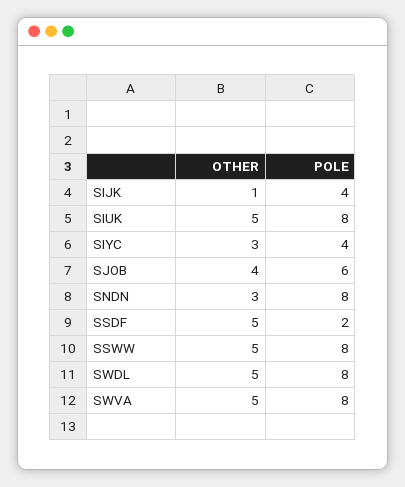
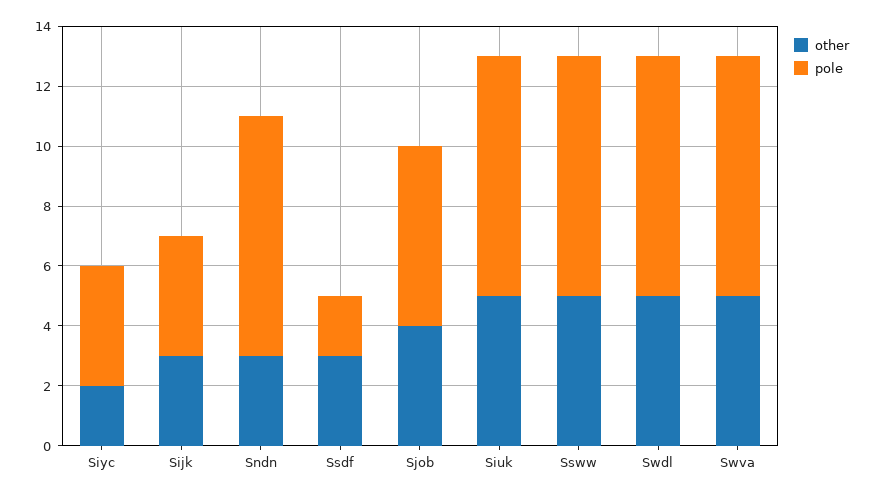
  {
    "OTHER": {
-     "SIJK": 1,
+     "SIJK": 3,
      "SIUK": 5,
-     "SIYC": 3,
+     "SIYC": 2,
      "SJOB": 4,
      "SNDN": 3,
-     "SSDF": 5,
+     "SSDF": 3,
      "SSWW": 5,
      "SWDL": 5,
      "SWVA": 5
    },
    "POLE": {
      "SIJK": 4,
      "SIUK": 8,
      "SIYC": 4,
      "SJOB": 6,
      "SNDN": 8,
      "SSDF": 2,
      "SSWW": 8,
      "SWDL": 8,
      "SWVA": 8
    }
  }

